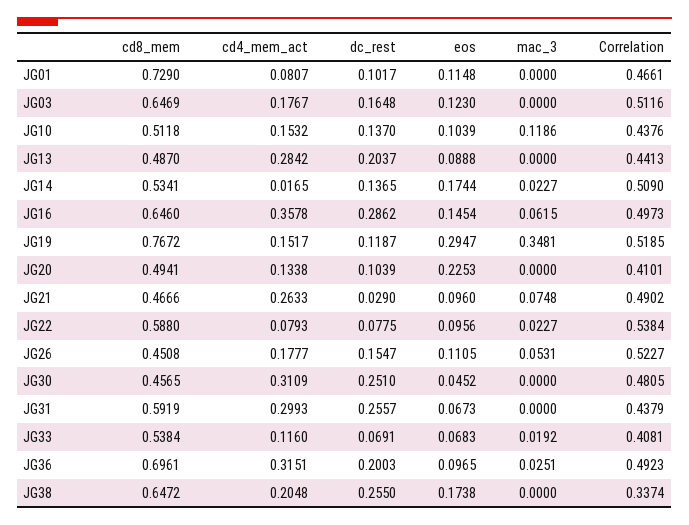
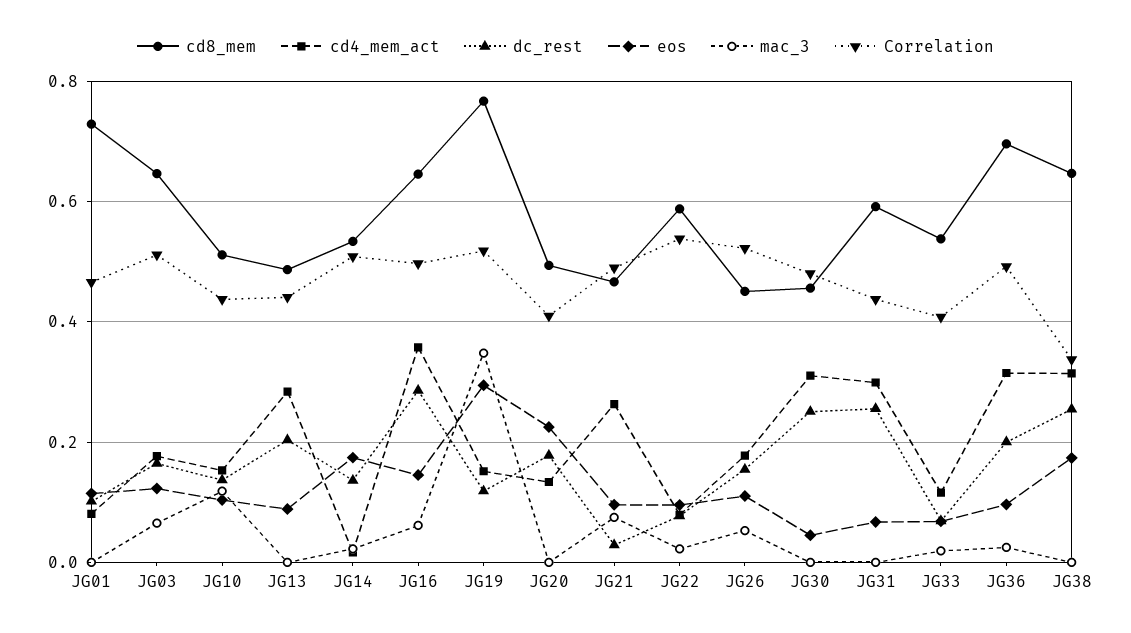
  {
    "cd8_mem": {
      "JG01": 0.729,
      "JG03": 0.6469,
      "JG10": 0.5118,
      "JG13": 0.487,
      "JG14": 0.5341,
      "JG16": 0.646,
      "JG19": 0.7672,
      "JG20": 0.4941,
      "JG21": 0.4666,
      "JG22": 0.588,
      "JG26": 0.4508,
      "JG30": 0.4565,
      "JG31": 0.5919,
      "JG33": 0.5384,
      "JG36": 0.6961,
      "JG38": 0.6472
    },
    "cd4_mem_act": {
      "JG01": 0.0807,
      "JG03": 0.1767,
      "JG10": 0.1532,
      "JG13": 0.2842,
      "JG14": 0.0165,
      "JG16": 0.3578,
      "JG19": 0.1517,
      "JG20": 0.1338,
      "JG21": 0.2633,
      "JG22": 0.0793,
      "JG26": 0.1777,
      "JG30": 0.3109,
      "JG31": 0.2993,
      "JG33": 0.116,
      "JG36": 0.3151,
-     "JG38": 0.2048
+     "JG38": 0.32
    },
    "dc_rest": {
      "JG01": 0.1017,
      "JG03": 0.1648,
      "JG10": 0.137,
      "JG13": 0.2037,
      "JG14": 0.1365,
      "JG16": 0.2862,
      "JG19": 0.1187,
-     "JG20": 0.1039,
+     "JG20": 0.18,
      "JG21": 0.029,
      "JG22": 0.0775,
      "JG26": 0.1547,
      "JG30": 0.251,
      "JG31": 0.2557,
      "JG33": 0.0691,
      "JG36": 0.2003,
      "JG38": 0.255
    },
    "eos": {
      "JG01": 0.1148,
      "JG03": 0.123,
      "JG10": 0.1039,
      "JG13": 0.0888,
      "JG14": 0.1744,
      "JG16": 0.1454,
      "JG19": 0.2947,
      "JG20": 0.2253,
      "JG21": 0.096,
      "JG22": 0.0956,
      "JG26": 0.1105,
      "JG30": 0.0452,
      "JG31": 0.0673,
      "JG33": 0.0683,
      "JG36": 0.0965,
      "JG38": 0.1738
    },
    "mac_3": {
      "JG01": 0,
-     "JG03": 0,
+     "JG03": 0.06,
      "JG10": 0.1186,
      "JG13": 0,
      "JG14": 0.0227,
      "JG16": 0.0615,
      "JG19": 0.3481,
      "JG20": 0,
      "JG21": 0.0748,
      "JG22": 0.0227,
      "JG26": 0.0531,
      "JG30": 0,
      "JG31": 0,
      "JG33": 0.0192,
      "JG36": 0.0251,
      "JG38": 0
    },
    "Correlation": {
      "JG01": 0.4661,
      "JG03": 0.5116,
      "JG10": 0.4376,
      "JG13": 0.4413,
      "JG14": 0.509,
      "JG16": 0.4973,
      "JG19": 0.5185,
      "JG20": 0.4101,
      "JG21": 0.4902,
      "JG22": 0.5384,
      "JG26": 0.5227,
      "JG30": 0.4805,
      "JG31": 0.4379,
      "JG33": 0.4081,
      "JG36": 0.4923,
      "JG38": 0.3374
    }
  }

